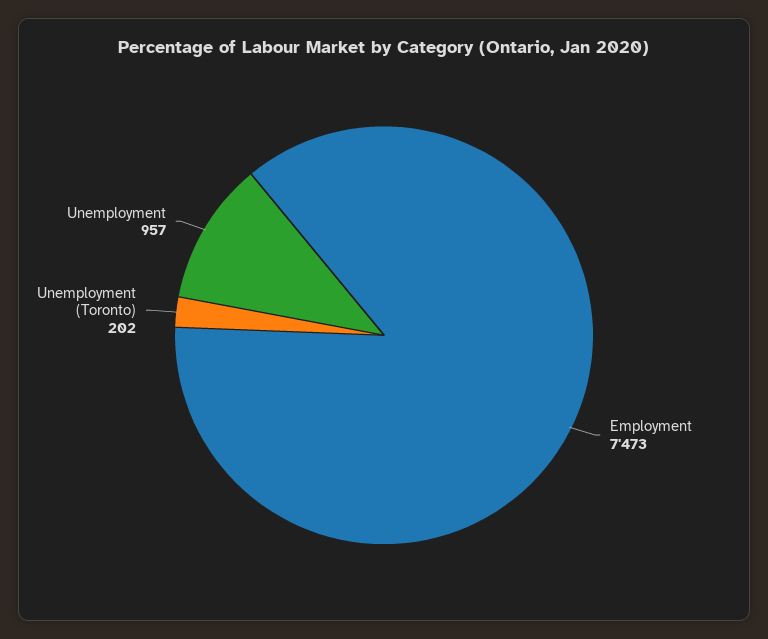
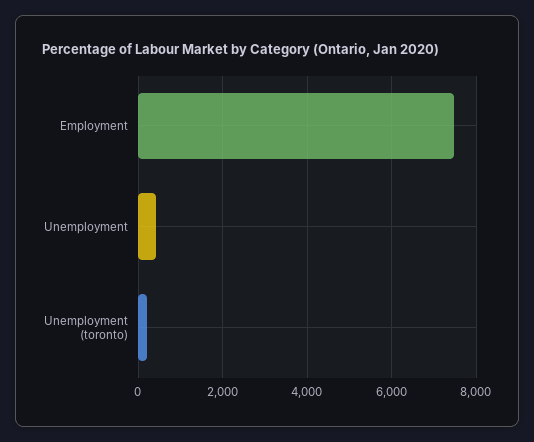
  {
    "Employment": 7473,
    "Unemployment (Toronto)": 202,
-   "Unemployment": 957
+   "Unemployment": 400
  }

